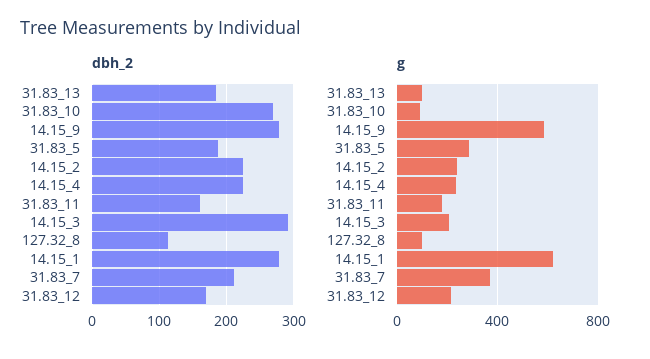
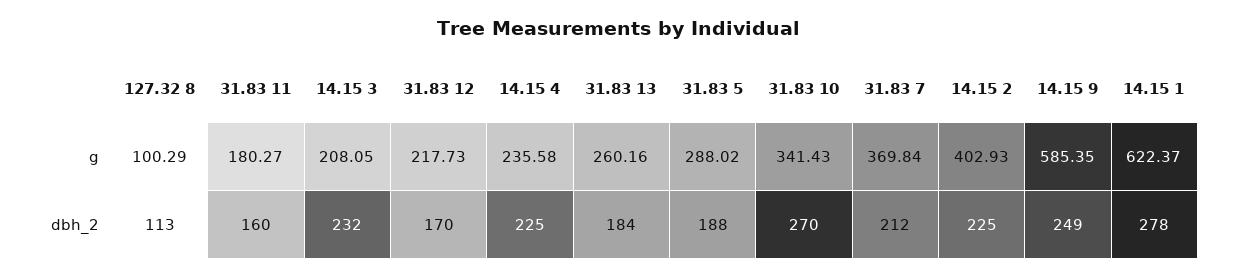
  {
    "dbh_2": {
      "31.83_13": 184,
      "31.83_10": 270,
-     "14.15_9": 280,
+     "14.15_9": 249,
      "31.83_5": 188,
      "14.15_2": 225,
      "14.15_4": 225,
      "31.83_11": 160,
-     "14.15_3": 290,
+     "14.15_3": 232,
      "127.32_8": 113,
      "14.15_1": 278,
      "31.83_7": 212,
      "31.83_12": 170
    },
    "g": {
-     "31.83_13": 100,
+     "31.83_13": 260.16,
-     "31.83_10": 100,
+     "31.83_10": 341.43,
      "14.15_9": 585.35,
      "31.83_5": 288.02,
-     "14.15_2": 250,
+     "14.15_2": 402.93,
      "14.15_4": 235.58,
      "31.83_11": 180.27,
      "14.15_3": 208.05,
      "127.32_8": 100.29,
      "14.15_1": 622.37,
      "31.83_7": 369.84,
      "31.83_12": 217.73
    }
  }

